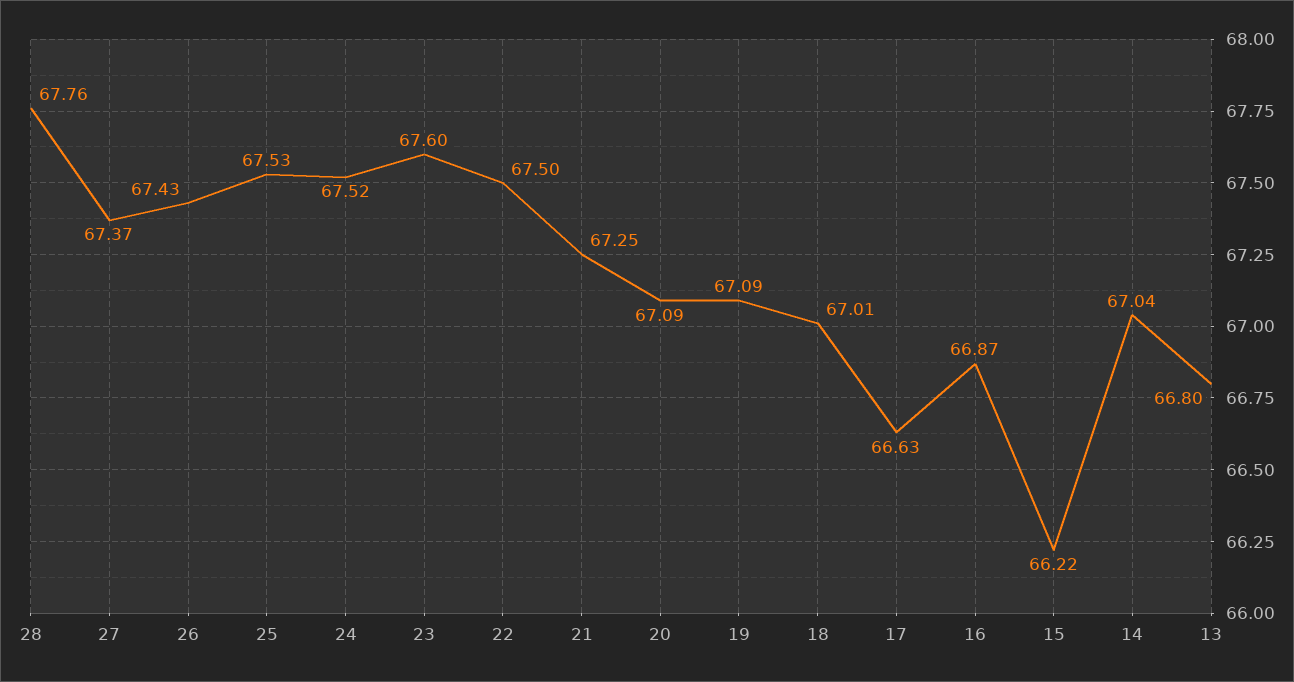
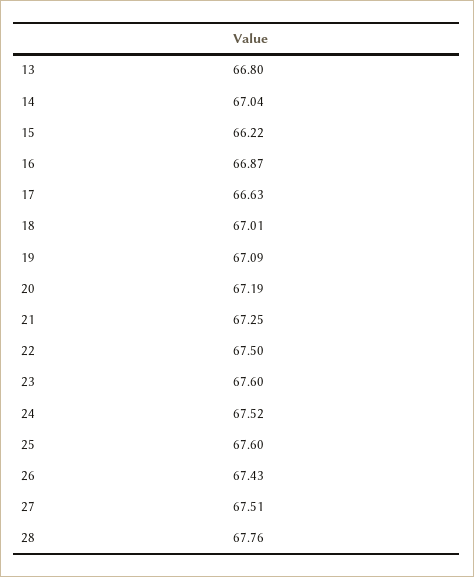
  {
    "28": 67.76,
-   "27": 67.37,
+   "27": 67.51,
    "26": 67.43,
-   "25": 67.53,
+   "25": 67.6,
    "24": 67.52,
    "23": 67.6,
    "22": 67.5,
    "21": 67.25,
-   "20": 67.09,
+   "20": 67.19,
    "19": 67.09,
    "18": 67.01,
    "17": 66.63,
    "16": 66.87,
    "15": 66.22,
    "14": 67.04,
    "13": 66.8
  }

